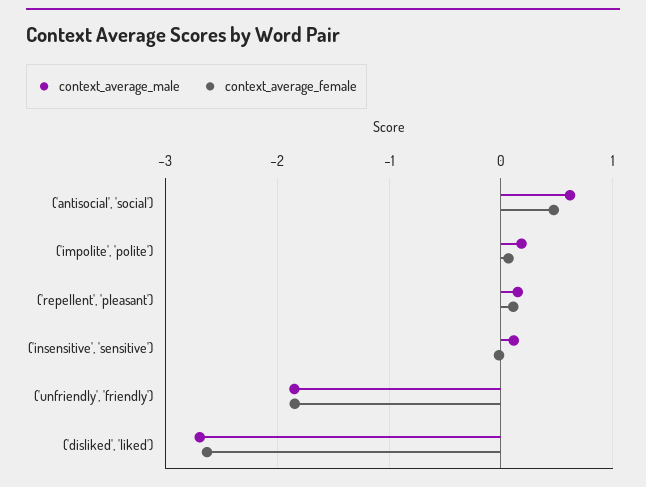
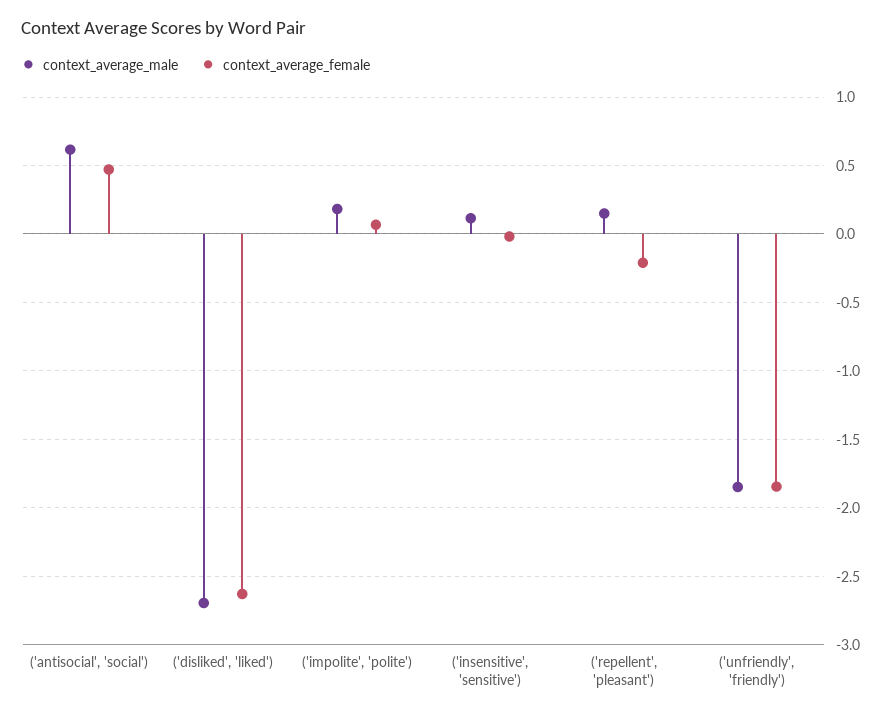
  {
    "context_average_male": {
      "('antisocial', 'social')": 0.6,
      "('impolite', 'polite')": 0.2,
      "('repellent', 'pleasant')": 0.15,
      "('insensitive', 'sensitive')": 0.1,
      "('unfriendly', 'friendly')": -1.85,
      "('disliked', 'liked')": -2.7
    },
    "context_average_female": {
      "('antisocial', 'social')": 0.45,
      "('impolite', 'polite')": 0.05,
-     "('repellent', 'pleasant')": 0.1,
+     "('repellent', 'pleasant')": -0.2,
      "('insensitive', 'sensitive')": 0,
      "('unfriendly', 'friendly')": -1.85,
      "('disliked', 'liked')": -2.65
    }
  }

